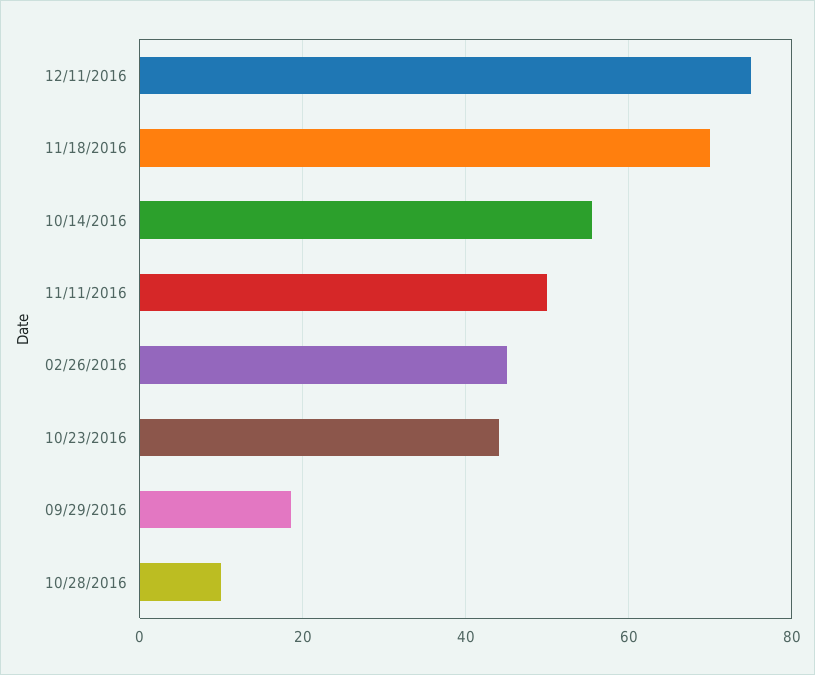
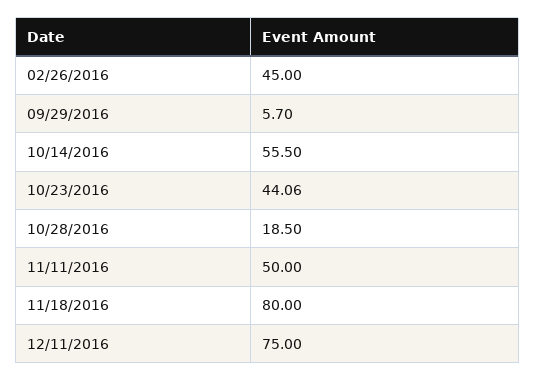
  {
    "12/11/2016": 75,
-   "11/18/2016": 70,
+   "11/18/2016": 80,
    "10/14/2016": 55.5,
    "11/11/2016": 50,
    "02/26/2016": 45,
    "10/23/2016": 44.06,
-   "09/29/2016": 18,
+   "09/29/2016": 5.7,
-   "10/28/2016": 10
+   "10/28/2016": 18.5
  }

